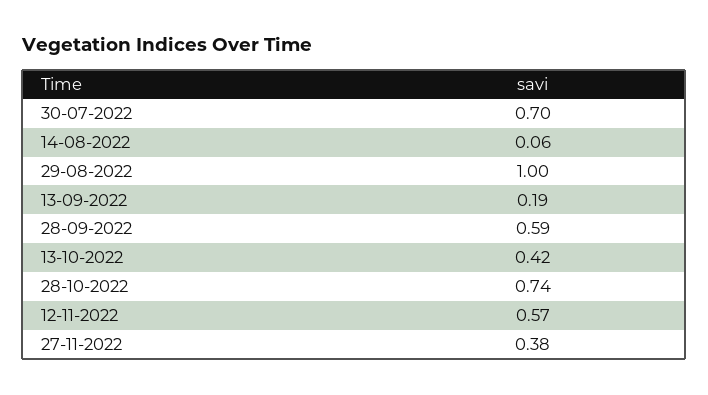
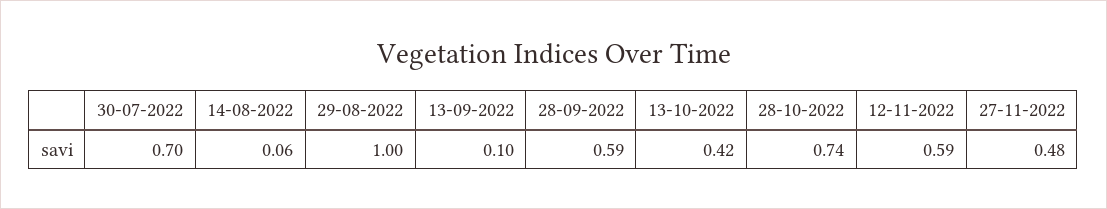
  {
    "30-07-2022": 0.7,
    "14-08-2022": 0.06,
    "29-08-2022": 1,
-   "13-09-2022": 0.19,
+   "13-09-2022": 0.1,
    "28-09-2022": 0.59,
    "13-10-2022": 0.42,
    "28-10-2022": 0.74,
-   "12-11-2022": 0.57,
+   "12-11-2022": 0.59,
-   "27-11-2022": 0.38
+   "27-11-2022": 0.48
  }

